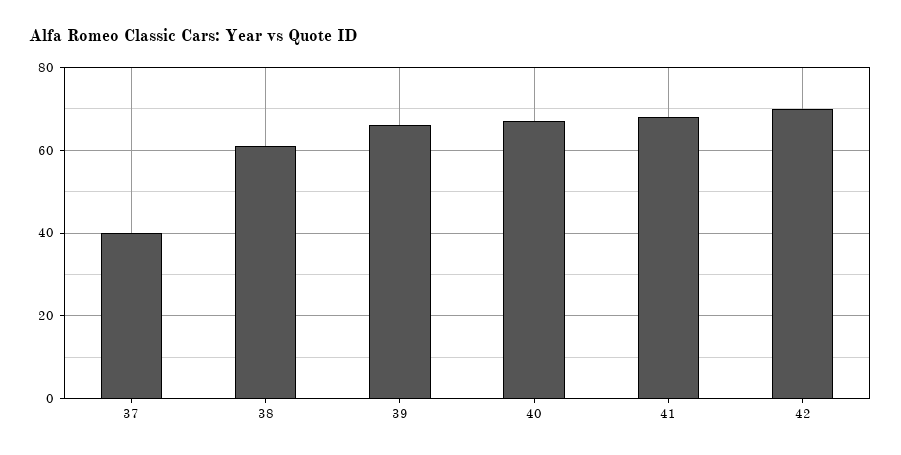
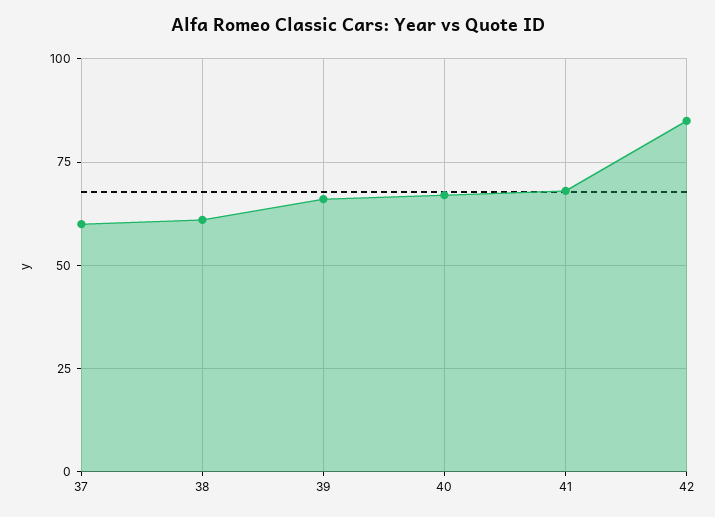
  {
-   "37": 40,
+   "37": 60,
    "38": 60,
    "39": 65,
    "40": 65,
    "41": 70,
-   "42": 70
+   "42": 85
  }

